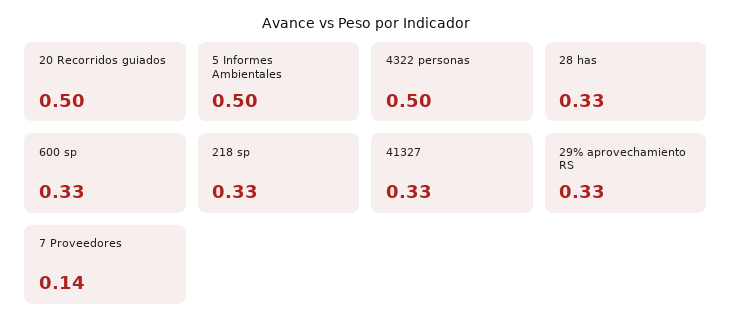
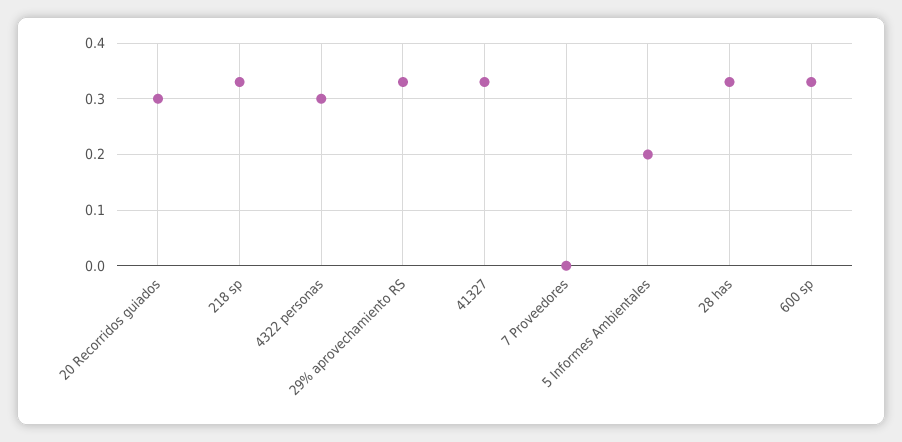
  {
-   "20 Recorridos guiados": 0.5,
+   "20 Recorridos guiados": 0.3,
-   "5 Informes Ambientales": 0.5,
+   "5 Informes Ambientales": 0.2,
-   "4322 personas": 0.5,
+   "4322 personas": 0.3,
    "28 has": 0.33,
    "600 sp": 0.33,
    "218 sp": 0.33,
    "41327": 0.33,
    "29% aprovechamiento RS": 0.33,
-   "7 Proveedores": 0.14
+   "7 Proveedores": 0
  }

